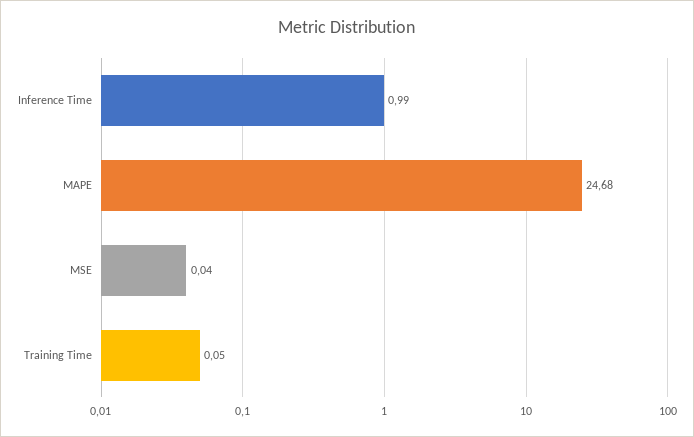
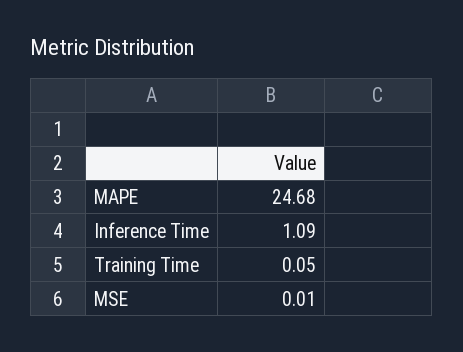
  {
-   "Inference Time": 0.99,
+   "Inference Time": 1.09,
    "MAPE": 24.68,
-   "MSE": 0.04,
+   "MSE": 0.01,
    "Training Time": 0.05
  }

